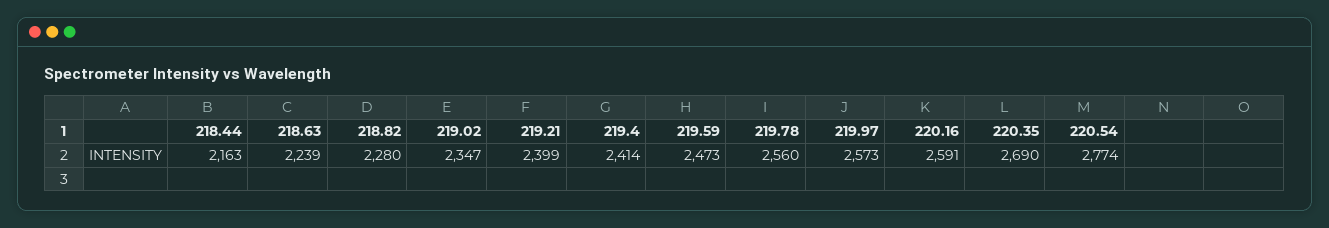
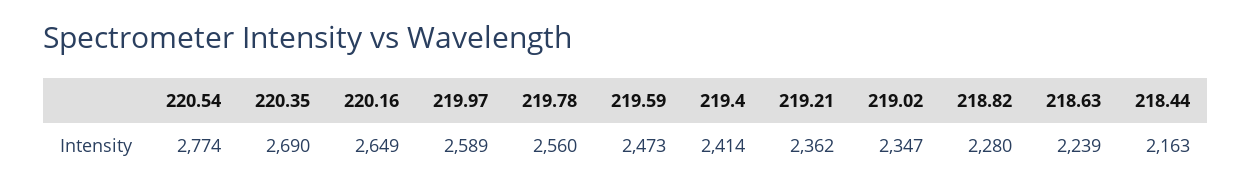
  {
    "218.44": 2163,
    "218.63": 2239,
    "218.82": 2280,
    "219.02": 2347,
-   "219.21": 2399,
+   "219.21": 2362,
    "219.4": 2414,
    "219.59": 2473,
    "219.78": 2560,
-   "219.97": 2573,
+   "219.97": 2589,
-   "220.16": 2591,
+   "220.16": 2649,
    "220.35": 2690,
    "220.54": 2774
  }

